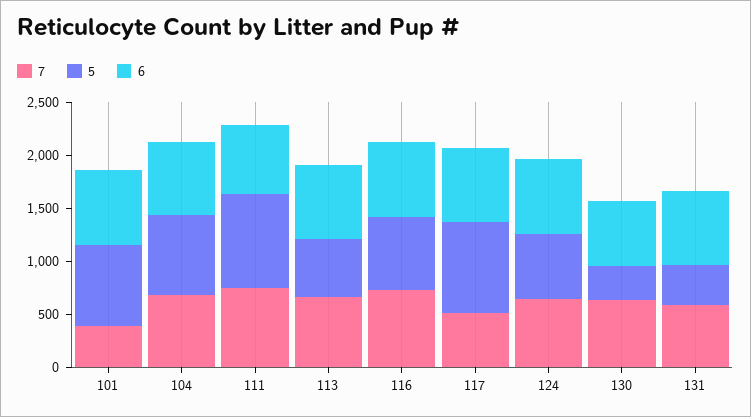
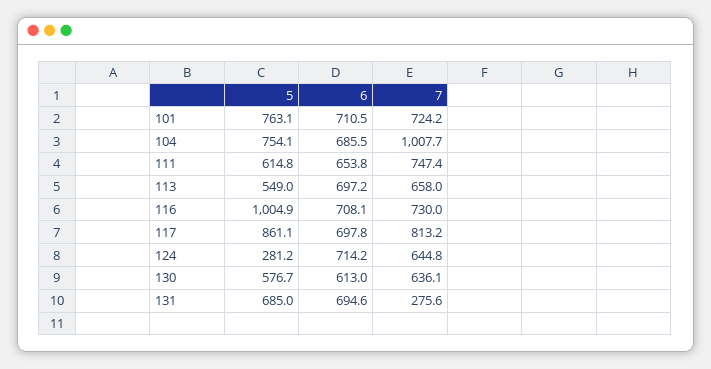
  {
    "7": {
-     "101": 400,
+     "101": 724.2,
-     "104": 700,
+     "104": 1007.7,
      "111": 747.4,
      "113": 658,
      "116": 730,
-     "117": 500,
+     "117": 813.2,
      "124": 644.8,
      "130": 636.1,
-     "131": 600
+     "131": 275.6
    },
    "5": {
      "101": 763.1,
      "104": 754.1,
-     "111": 900,
+     "111": 614.8,
      "113": 549,
-     "116": 700,
+     "116": 1004.9,
      "117": 861.1,
-     "124": 600,
+     "124": 281.2,
-     "130": 300,
+     "130": 576.7,
-     "131": 400
+     "131": 685
    },
    "6": {
      "101": 710.5,
      "104": 685.5,
      "111": 653.8,
      "113": 697.2,
      "116": 708.1,
      "117": 697.8,
      "124": 714.2,
      "130": 613,
      "131": 694.6
    }
  }

